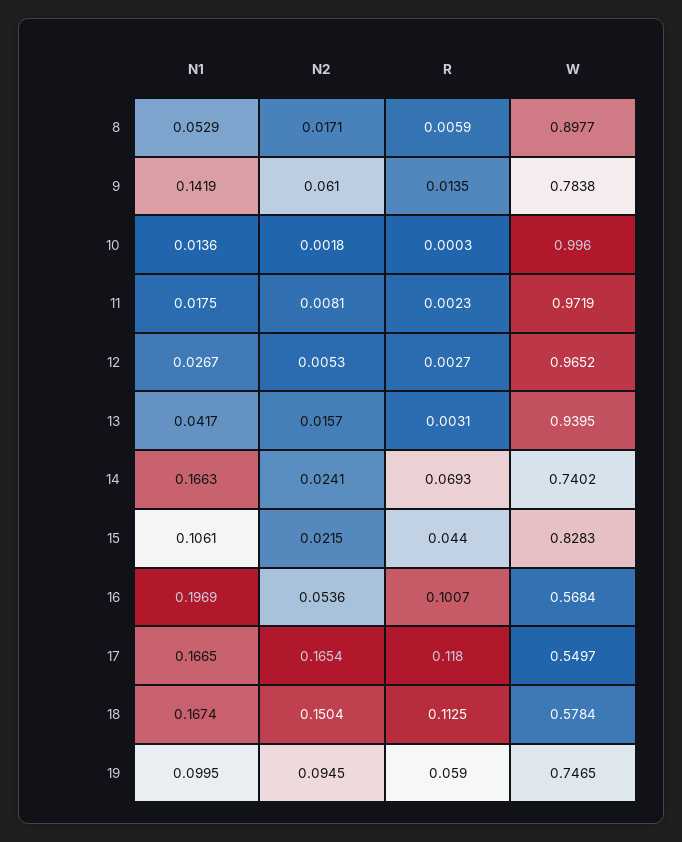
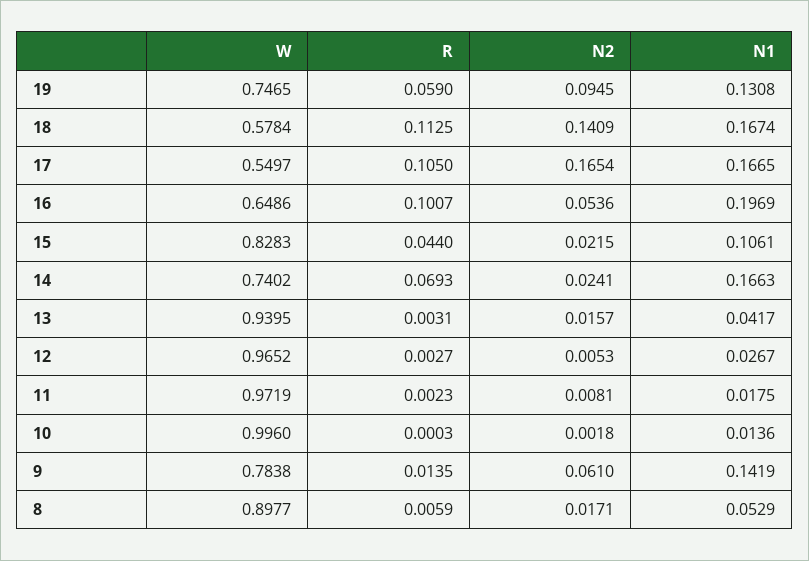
  {
    "N1": {
      "8": 0.0529,
      "9": 0.1419,
      "10": 0.0136,
      "11": 0.0175,
      "12": 0.0267,
      "13": 0.0417,
      "14": 0.1663,
      "15": 0.1061,
      "16": 0.1969,
      "17": 0.1665,
      "18": 0.1674,
-     "19": 0.0995
+     "19": 0.1308
    },
    "N2": {
      "8": 0.0171,
      "9": 0.061,
      "10": 0.0018,
      "11": 0.0081,
      "12": 0.0053,
      "13": 0.0157,
      "14": 0.0241,
      "15": 0.0215,
      "16": 0.0536,
      "17": 0.1654,
-     "18": 0.1504,
+     "18": 0.1409,
      "19": 0.0945
    },
    "R": {
      "8": 0.0059,
      "9": 0.0135,
      "10": 0.0003,
      "11": 0.0023,
      "12": 0.0027,
      "13": 0.0031,
      "14": 0.0693,
      "15": 0.044,
      "16": 0.1007,
-     "17": 0.118,
+     "17": 0.105,
      "18": 0.1125,
      "19": 0.059
    },
    "W": {
      "8": 0.8977,
      "9": 0.7838,
      "10": 0.996,
      "11": 0.9719,
      "12": 0.9652,
      "13": 0.9395,
      "14": 0.7402,
      "15": 0.8283,
-     "16": 0.5684,
+     "16": 0.6486,
      "17": 0.5497,
      "18": 0.5784,
      "19": 0.7465
    }
  }

